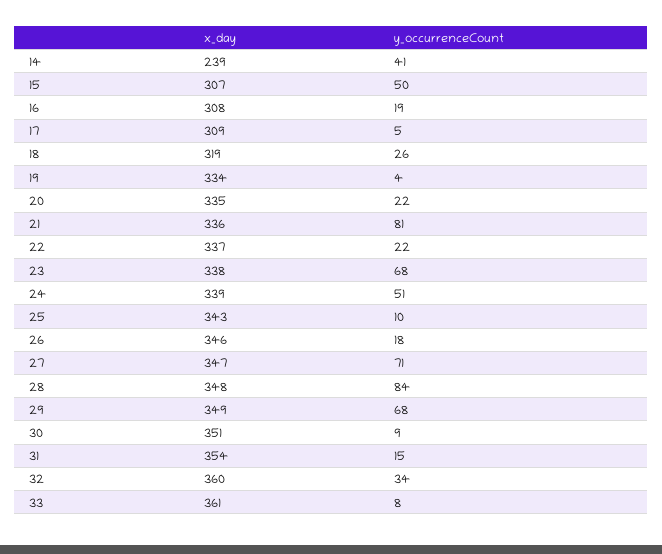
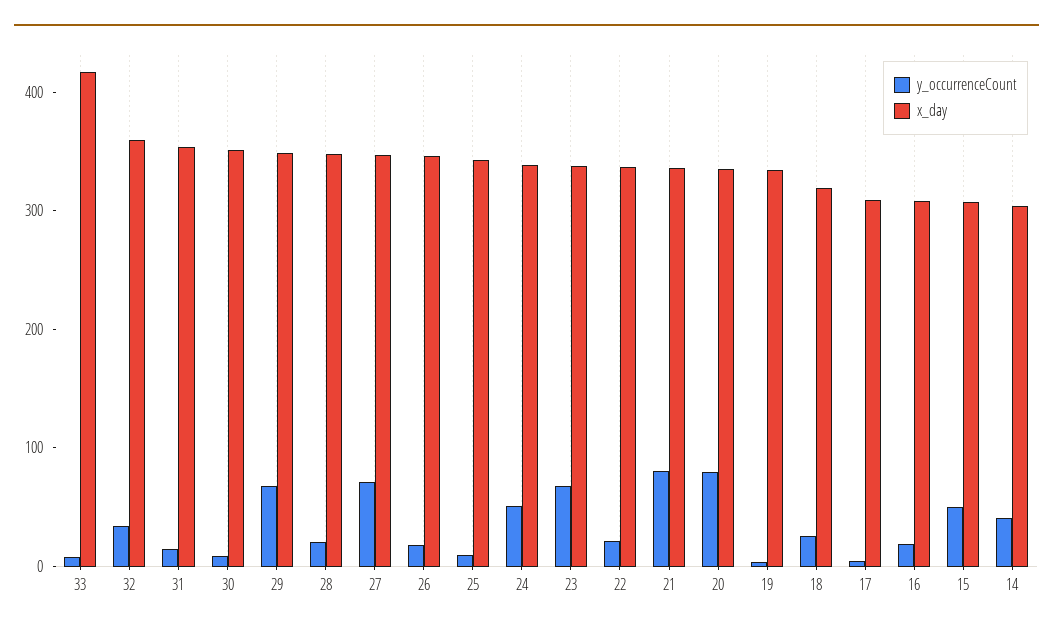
  {
    "x_day": {
-     "14": 239,
+     "14": 300,
      "15": 307,
      "16": 308,
      "17": 309,
      "18": 319,
      "19": 334,
      "20": 335,
      "21": 336,
      "22": 337,
      "23": 338,
      "24": 339,
      "25": 343,
      "26": 346,
      "27": 347,
      "28": 348,
      "29": 349,
      "30": 351,
      "31": 354,
      "32": 360,
-     "33": 361
+     "33": 420
    },
    "y_occurrenceCount": {
      "14": 41,
      "15": 50,
      "16": 19,
      "17": 5,
      "18": 26,
      "19": 4,
-     "20": 22,
+     "20": 80,
      "21": 81,
      "22": 22,
      "23": 68,
      "24": 51,
      "25": 10,
      "26": 18,
      "27": 71,
-     "28": 84,
+     "28": 20,
      "29": 68,
      "30": 9,
      "31": 15,
      "32": 34,
      "33": 8
    }
  }

